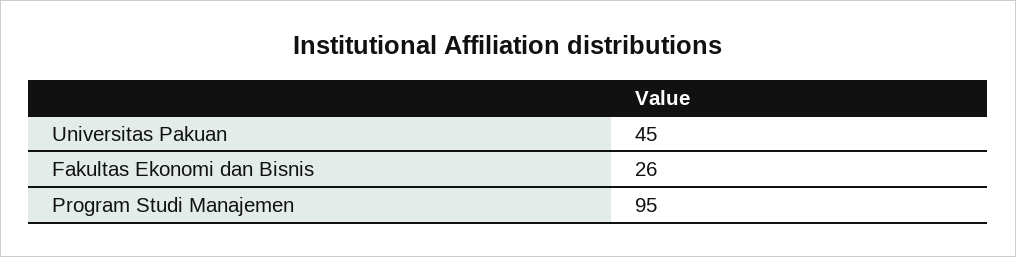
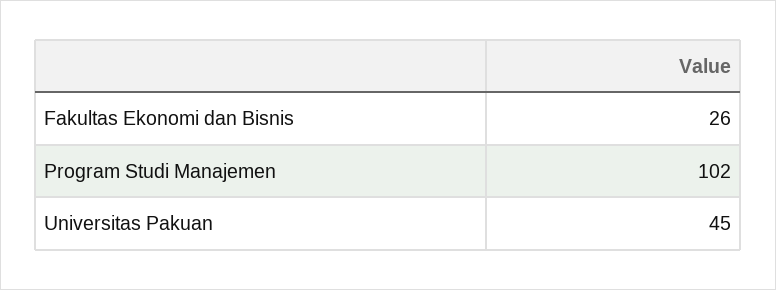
  {
    "Universitas Pakuan": 45,
    "Fakultas Ekonomi dan Bisnis": 26,
-   "Program Studi Manajemen": 95
+   "Program Studi Manajemen": 102
  }

